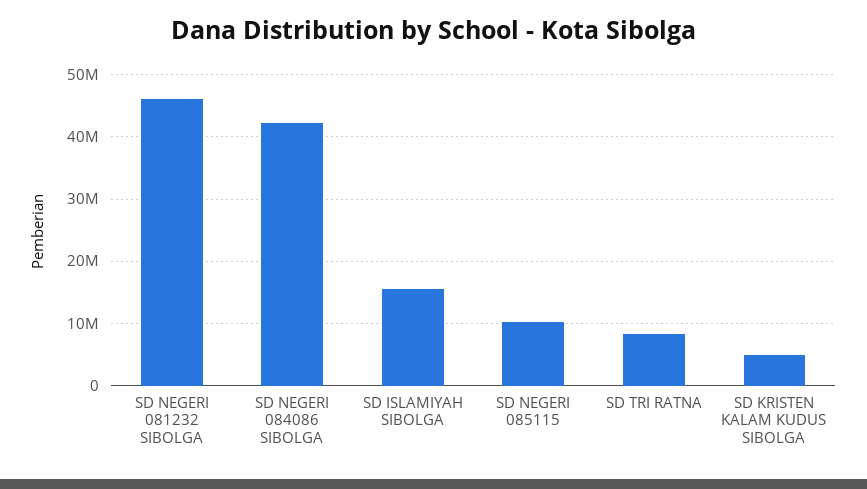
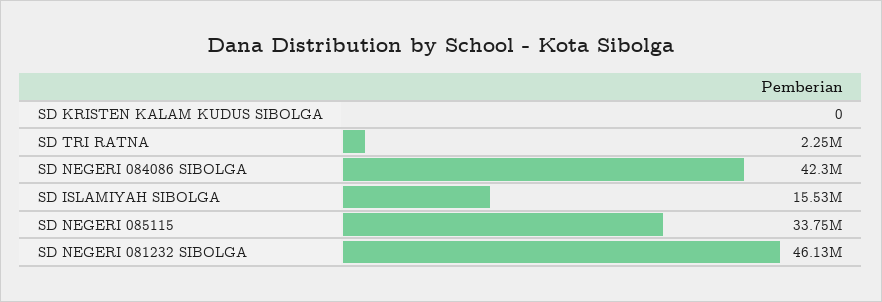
  {
    "SD NEGERI 081232 SIBOLGA": 46130000,
    "SD NEGERI 084086 SIBOLGA": 42300000,
    "SD ISLAMIYAH SIBOLGA": 15530000,
-   "SD NEGERI 085115": 10000000,
+   "SD NEGERI 085115": 33750000,
-   "SD TRI RATNA": 8000000,
+   "SD TRI RATNA": 2250000,
-   "SD KRISTEN KALAM KUDUS SIBOLGA": 5000000
+   "SD KRISTEN KALAM KUDUS SIBOLGA": 0
  }

